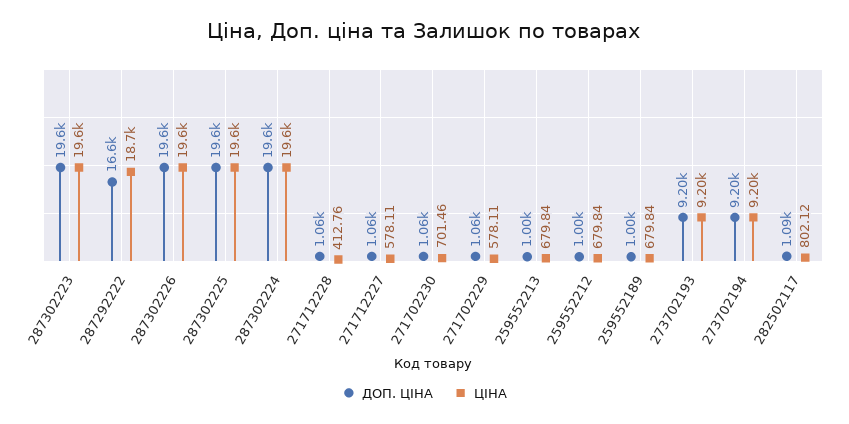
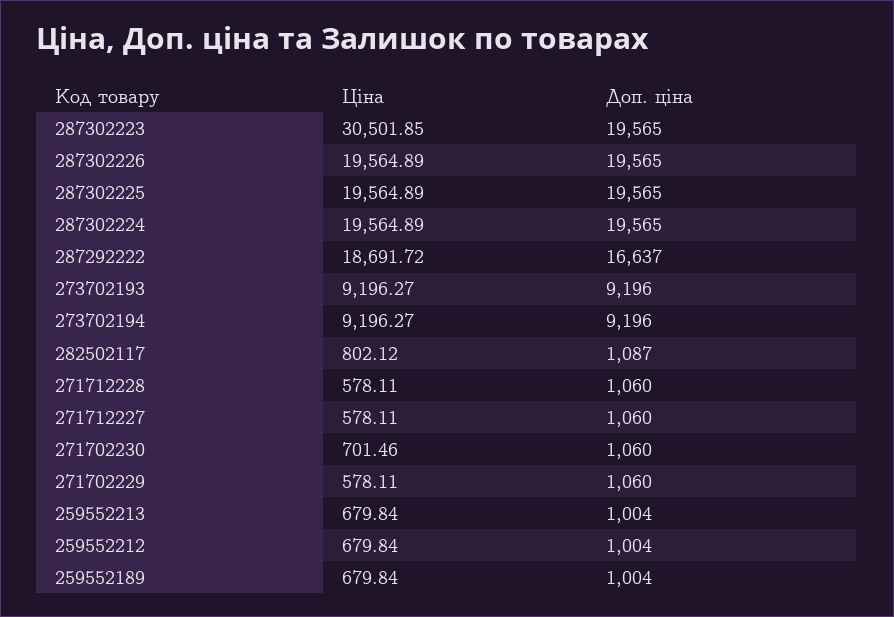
  {
    "ДОП. ЦІНА": {
      "287302223": 19565,
      "287292222": 16637,
      "287302226": 19565,
      "287302225": 19565,
      "287302224": 19565,
      "271712228": 1060,
      "271712227": 1060,
      "271702230": 1060,
      "271702229": 1060,
      "259552213": 1004,
      "259552212": 1004,
      "259552189": 1004,
      "273702193": 9196,
      "273702194": 9196,
      "282502117": 1087
    },
    "ЦІНА": {
-     "287302223": 19600,
+     "287302223": 30501.85,
      "287292222": 18691.72,
      "287302226": 19564.89,
      "287302225": 19564.89,
      "287302224": 19564.89,
-     "271712228": 412.76,
+     "271712228": 578.11,
      "271712227": 578.11,
      "271702230": 701.46,
      "271702229": 578.11,
      "259552213": 679.84,
      "259552212": 679.84,
      "259552189": 679.84,
      "273702193": 9196.27,
      "273702194": 9196.27,
      "282502117": 802.12
    }
  }

